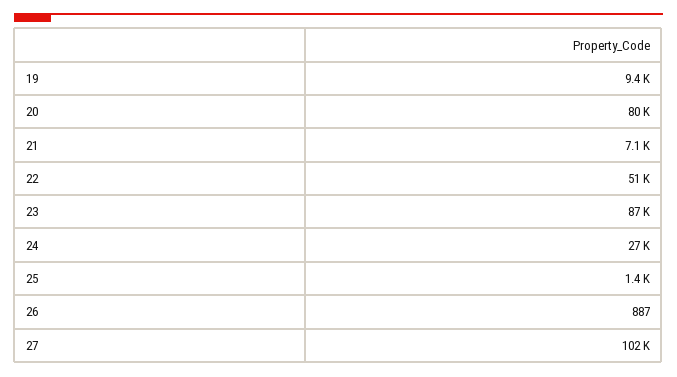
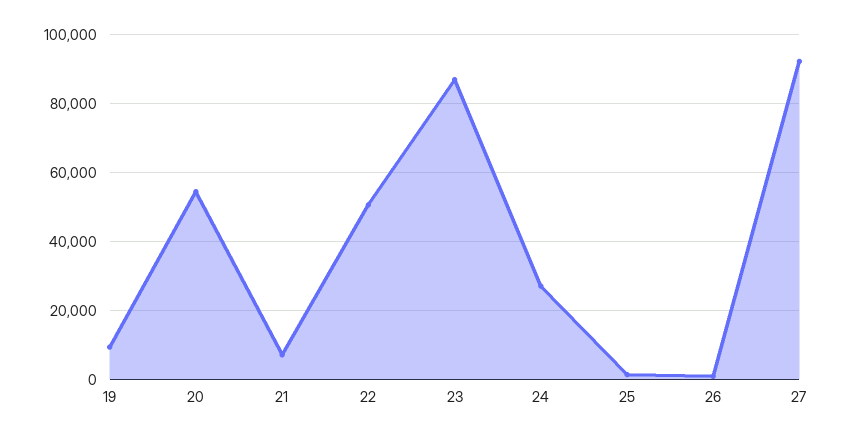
  {
    "19": 9400,
-   "20": 80000,
+   "20": 54000,
    "21": 7100,
    "22": 51000,
    "23": 87000,
    "24": 27000,
    "25": 1400,
    "26": 887,
-   "27": 102000
+   "27": 92000
  }

